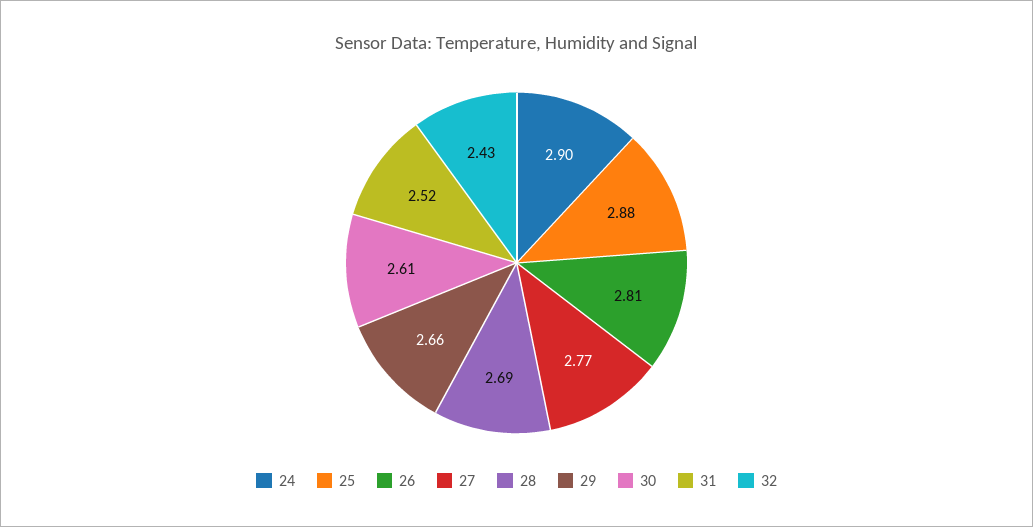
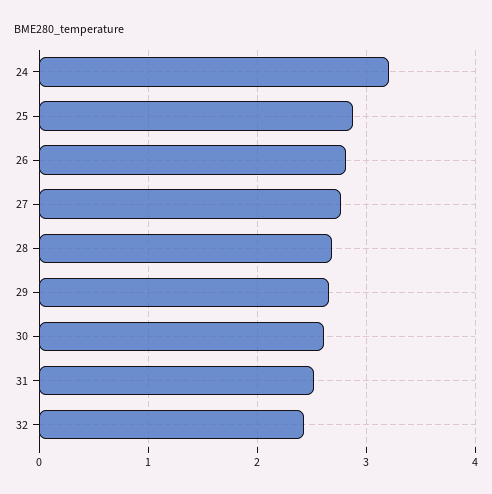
  {
-   "24": 2.9,
+   "24": 3.2,
    "25": 2.88,
    "26": 2.81,
    "27": 2.77,
    "28": 2.69,
    "29": 2.66,
    "30": 2.61,
    "31": 2.52,
    "32": 2.43
  }

